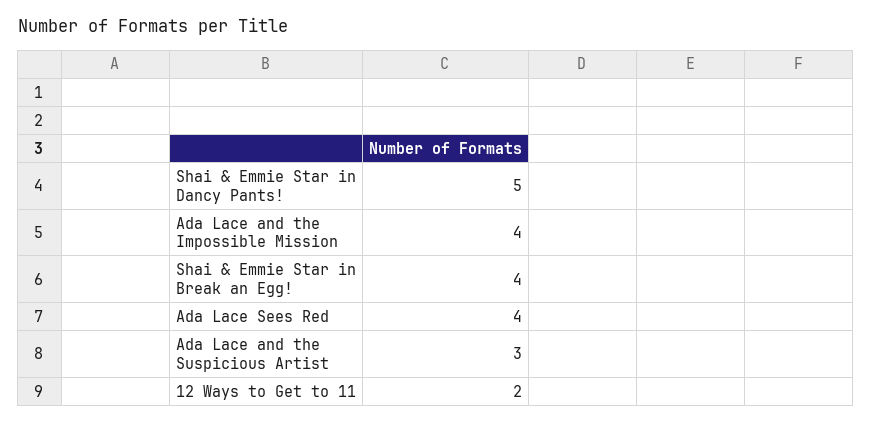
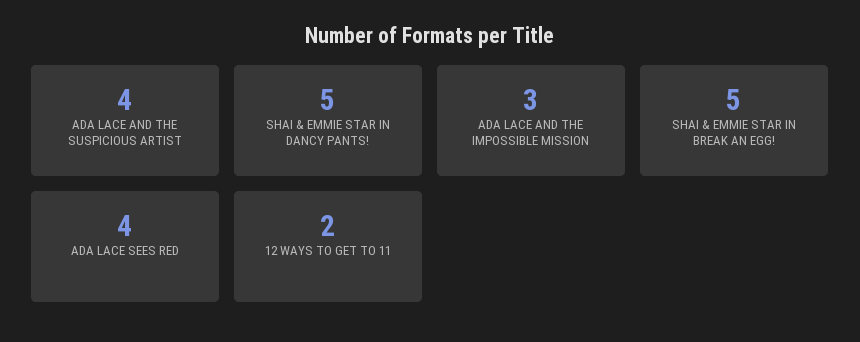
  {
    "Shai & Emmie Star in Dancy Pants!": 5,
-   "Ada Lace and the Impossible Mission": 4,
+   "Ada Lace and the Impossible Mission": 3,
-   "Shai & Emmie Star in Break an Egg!": 4,
+   "Shai & Emmie Star in Break an Egg!": 5,
    "Ada Lace Sees Red": 4,
-   "Ada Lace and the Suspicious Artist": 3,
+   "Ada Lace and the Suspicious Artist": 4,
    "12 Ways to Get to 11": 2
  }

